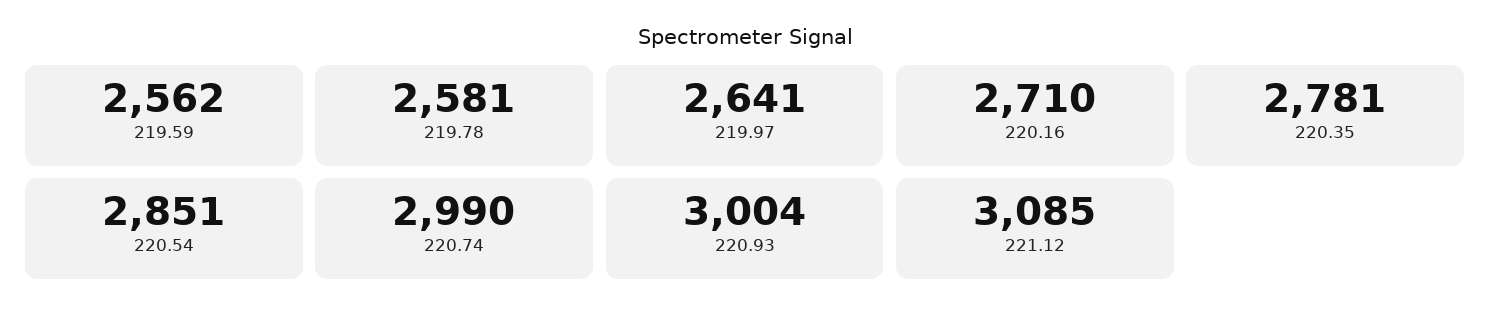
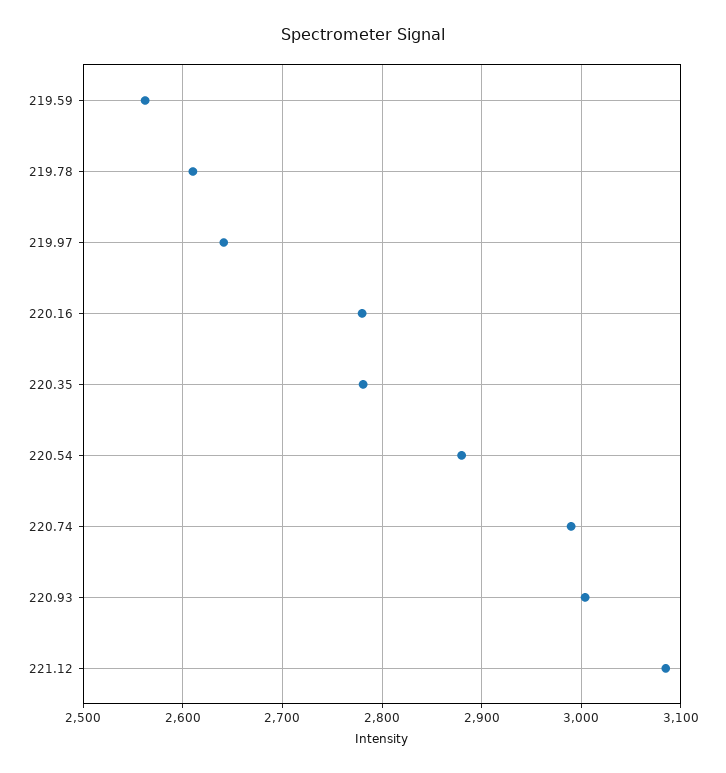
  {
    "219.59": 2562,
-   "219.78": 2581,
+   "219.78": 2610,
    "219.97": 2641,
-   "220.16": 2710,
+   "220.16": 2780,
    "220.35": 2781,
-   "220.54": 2851,
+   "220.54": 2880,
    "220.74": 2990,
    "220.93": 3004,
    "221.12": 3085
  }

